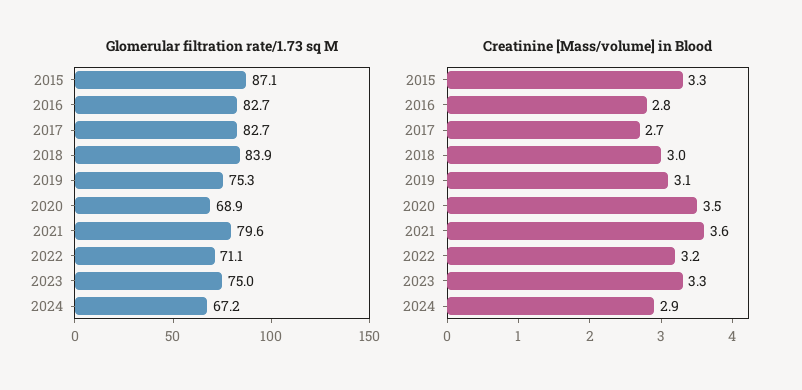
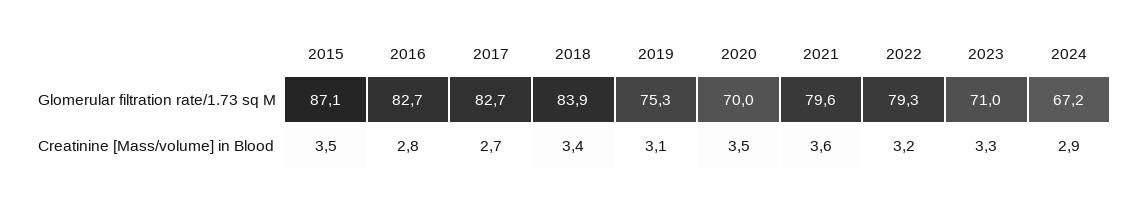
  {
    "Glomerular filtration rate/1.73 sq M": {
      "2015": 87.1,
      "2016": 82.7,
      "2017": 82.7,
      "2018": 83.9,
      "2019": 75.3,
-     "2020": 68.9,
+     "2020": 70,
      "2021": 79.6,
-     "2022": 71.1,
+     "2022": 79.3,
-     "2023": 75,
+     "2023": 71,
      "2024": 67.2
    },
    "Creatinine [Mass/volume] in Blood": {
-     "2015": 3.3,
+     "2015": 3.5,
      "2016": 2.8,
      "2017": 2.7,
-     "2018": 3,
+     "2018": 3.4,
      "2019": 3.1,
      "2020": 3.5,
      "2021": 3.6,
      "2022": 3.2,
      "2023": 3.3,
      "2024": 2.9
    }
  }

